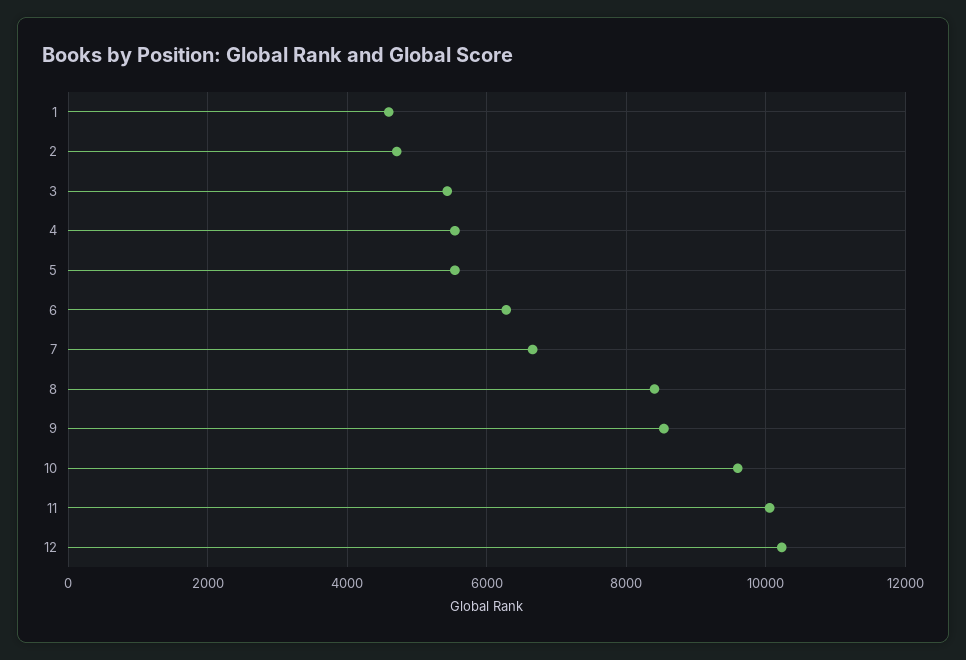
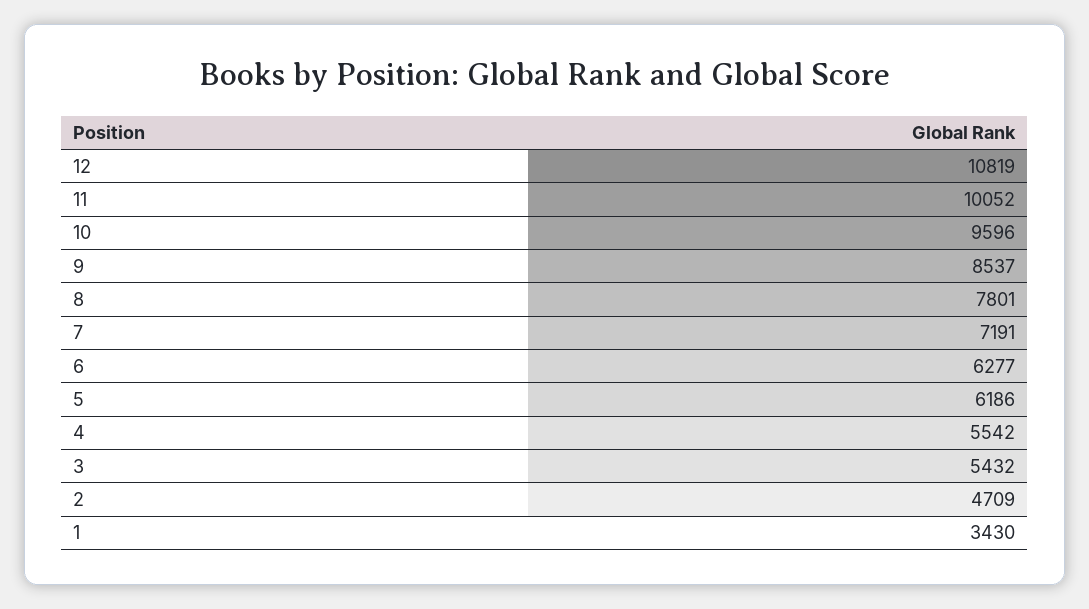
  {
-   "1": 4600,
+   "1": 3430,
    "2": 4709,
    "3": 5432,
    "4": 5542,
-   "5": 5600,
+   "5": 6186,
    "6": 6277,
-   "7": 6600,
+   "7": 7191,
-   "8": 8400,
+   "8": 7801,
    "9": 8537,
    "10": 9596,
    "11": 10052,
-   "12": 10200
+   "12": 10819
  }

